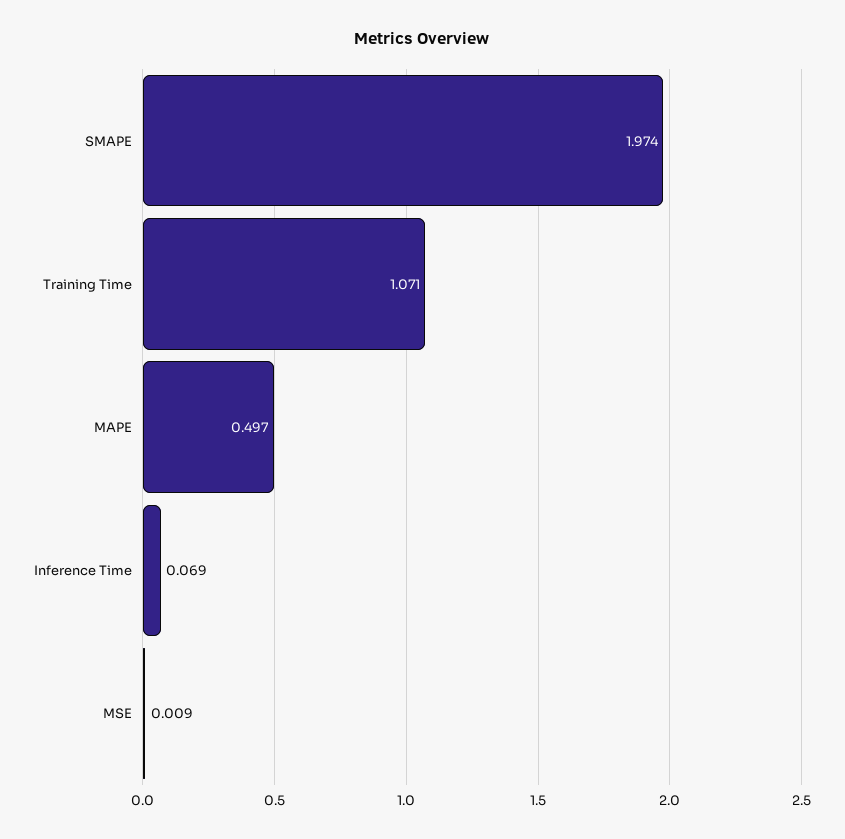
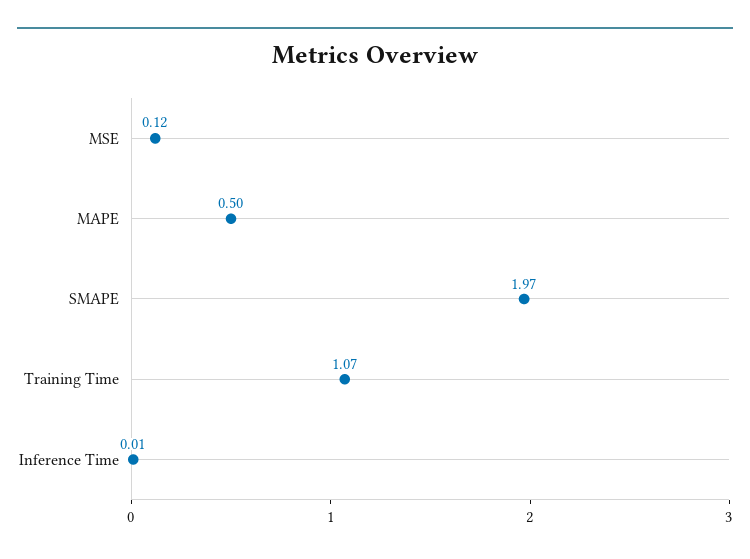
  {
    "SMAPE": 1.974,
    "Training Time": 1.071,
    "MAPE": 0.497,
-   "Inference Time": 0.069,
+   "Inference Time": 0.01,
-   "MSE": 0.009
+   "MSE": 0.12
  }

